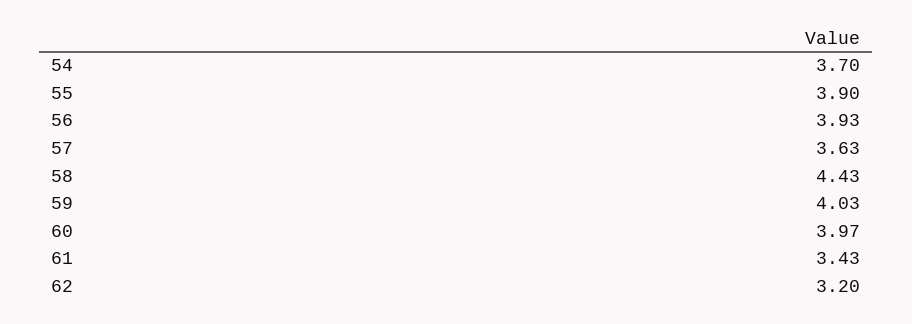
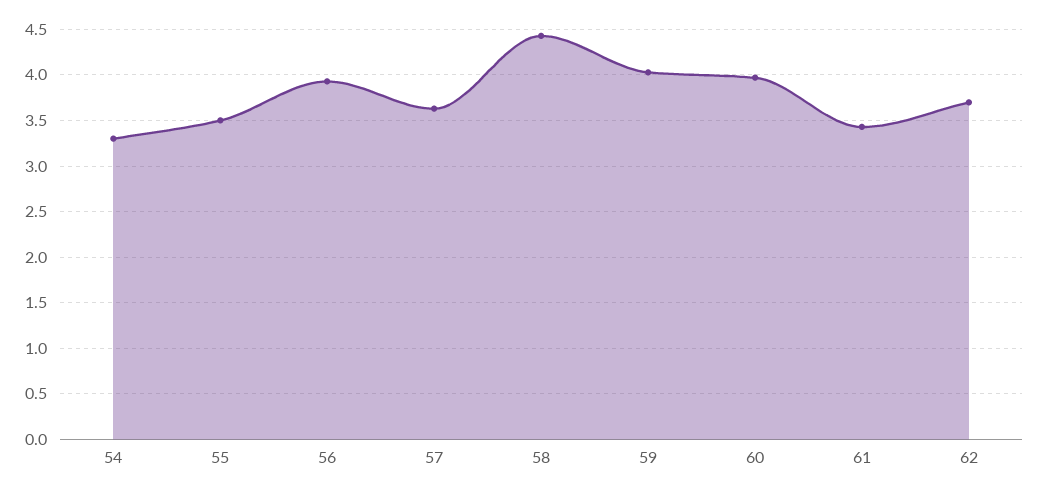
  {
-   "54": 3.7,
+   "54": 3.3,
-   "55": 3.9,
+   "55": 3.5,
    "56": 3.93,
    "57": 3.63,
    "58": 4.43,
    "59": 4.03,
    "60": 3.97,
    "61": 3.43,
-   "62": 3.2
+   "62": 3.7
  }

